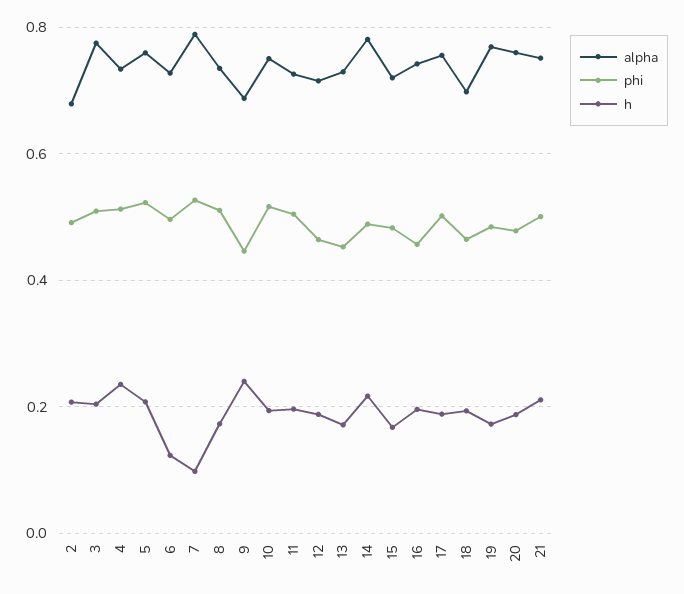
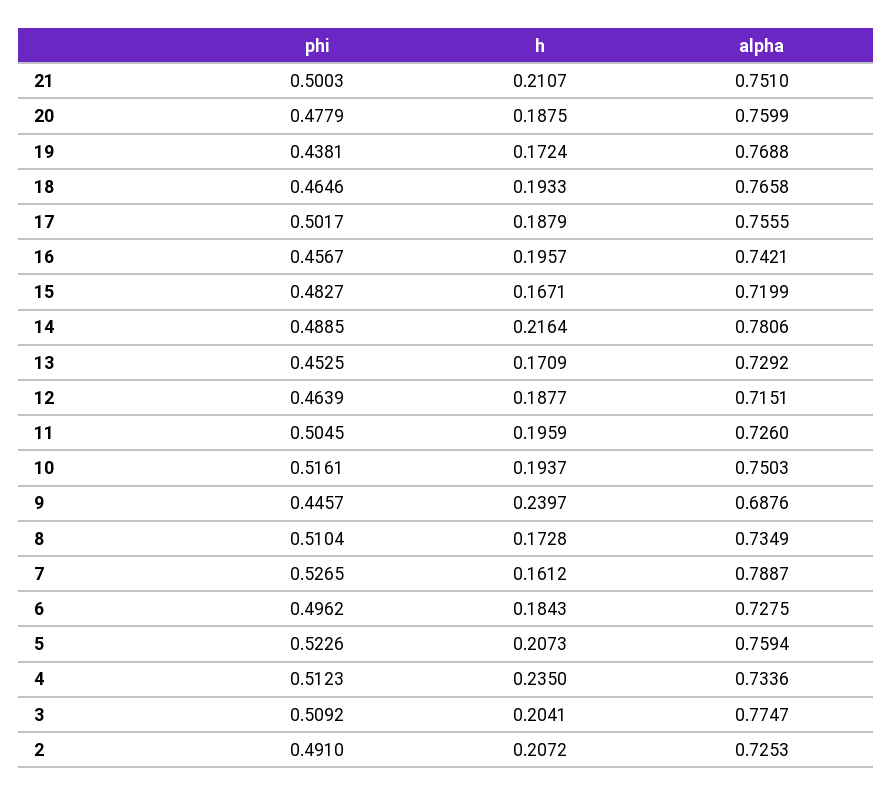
  {
    "alpha": {
-     "2": 0.68,
+     "2": 0.7253,
      "3": 0.7747,
      "4": 0.7336,
      "5": 0.7594,
      "6": 0.7275,
      "7": 0.7887,
      "8": 0.7349,
      "9": 0.6876,
      "10": 0.7503,
      "11": 0.726,
      "12": 0.7151,
      "13": 0.7292,
      "14": 0.7806,
      "15": 0.7199,
      "16": 0.7421,
      "17": 0.7555,
-     "18": 0.7,
+     "18": 0.7658,
      "19": 0.7688,
      "20": 0.7599,
      "21": 0.751
    },
    "phi": {
      "2": 0.491,
      "3": 0.5092,
      "4": 0.5123,
      "5": 0.5226,
      "6": 0.4962,
      "7": 0.5265,
      "8": 0.5104,
      "9": 0.4457,
      "10": 0.5161,
      "11": 0.5045,
      "12": 0.4639,
      "13": 0.4525,
      "14": 0.4885,
      "15": 0.4827,
      "16": 0.4567,
      "17": 0.5017,
      "18": 0.4646,
-     "19": 0.48,
+     "19": 0.4381,
      "20": 0.4779,
      "21": 0.5003
    },
    "h": {
      "2": 0.2072,
      "3": 0.2041,
      "4": 0.235,
      "5": 0.2073,
-     "6": 0.12,
+     "6": 0.1843,
-     "7": 0.1,
+     "7": 0.1612,
      "8": 0.1728,
      "9": 0.2397,
      "10": 0.1937,
      "11": 0.1959,
      "12": 0.1877,
      "13": 0.1709,
      "14": 0.2164,
      "15": 0.1671,
      "16": 0.1957,
      "17": 0.1879,
      "18": 0.1933,
      "19": 0.1724,
      "20": 0.1875,
      "21": 0.2107
    }
  }

